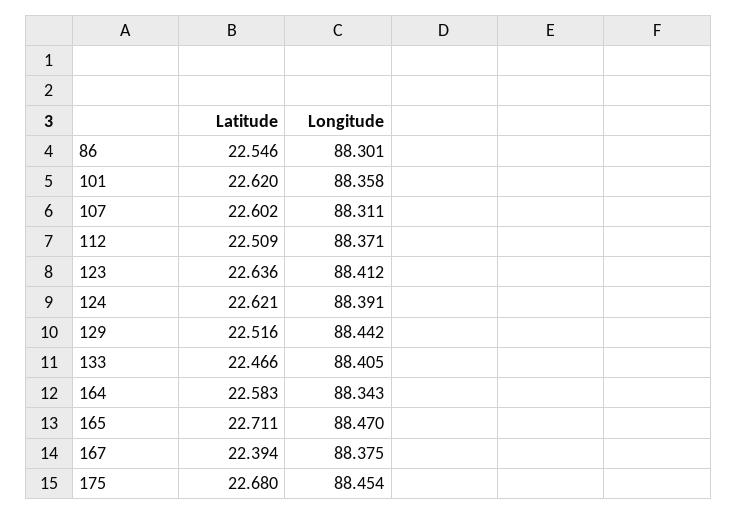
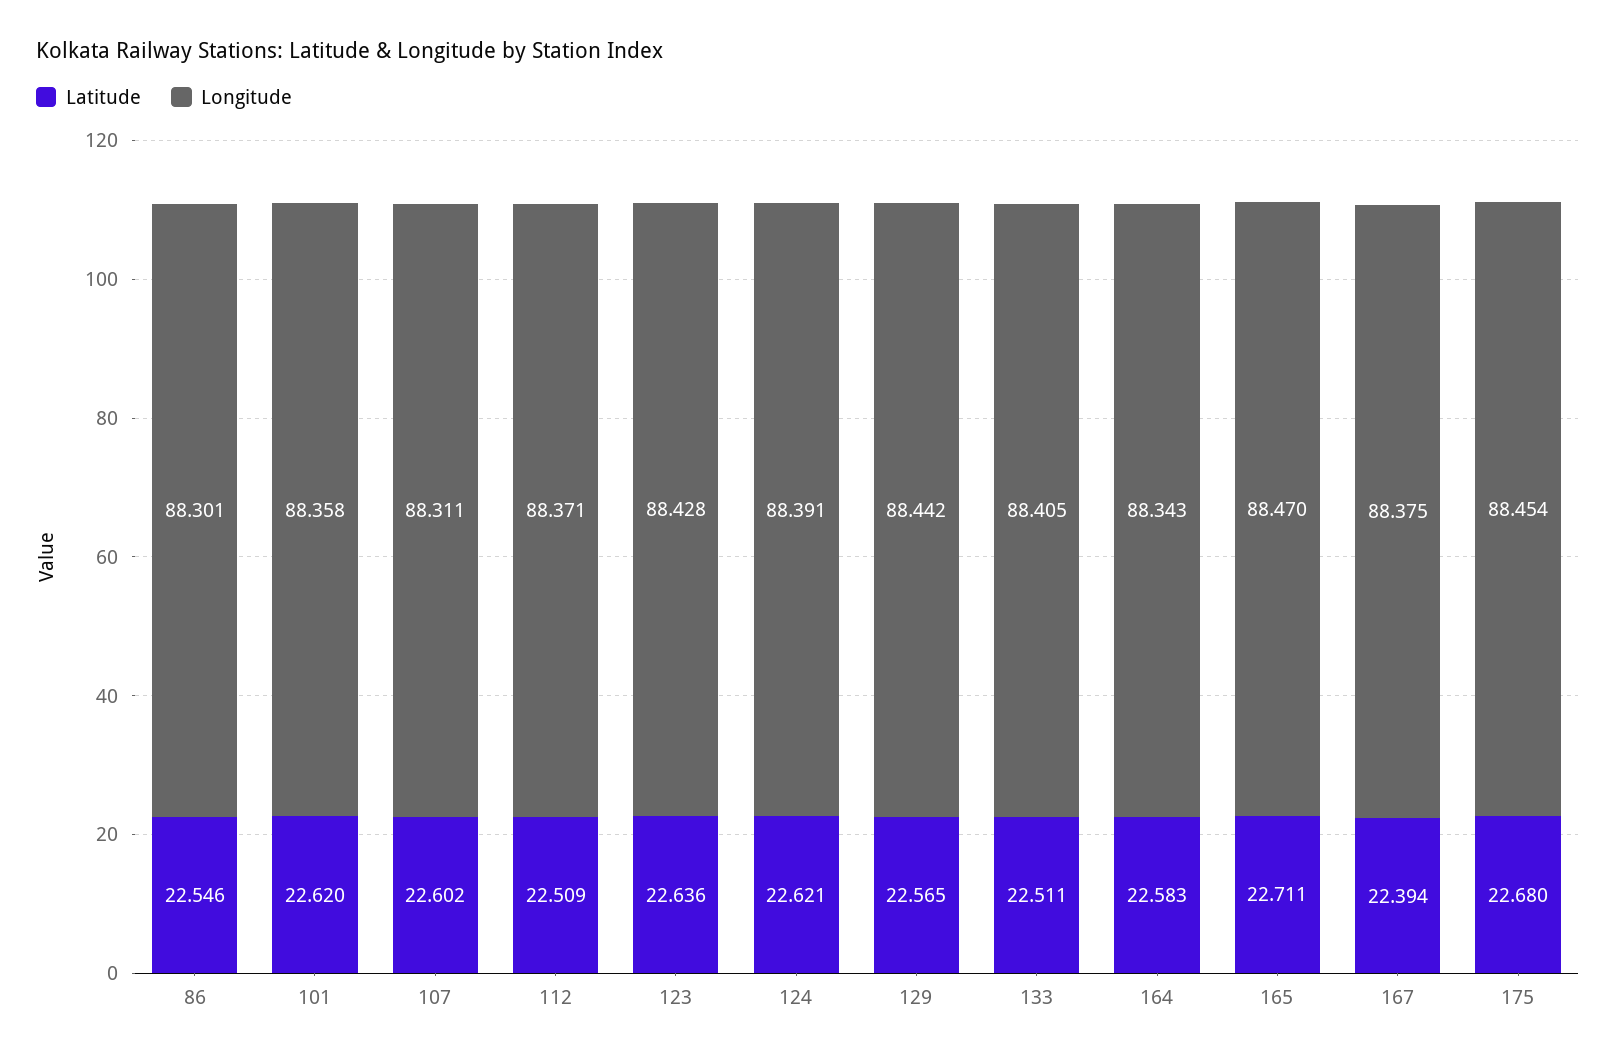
  {
    "Latitude": {
      "86": 22.546,
      "101": 22.62,
      "107": 22.602,
      "112": 22.509,
      "123": 22.636,
      "124": 22.621,
-     "129": 22.516,
+     "129": 22.565,
-     "133": 22.466,
+     "133": 22.511,
      "164": 22.583,
      "165": 22.711,
      "167": 22.394,
      "175": 22.68
    },
    "Longitude": {
      "86": 88.301,
      "101": 88.358,
      "107": 88.311,
      "112": 88.371,
-     "123": 88.412,
+     "123": 88.428,
      "124": 88.391,
      "129": 88.442,
      "133": 88.405,
      "164": 88.343,
      "165": 88.47,
      "167": 88.375,
      "175": 88.454
    }
  }

